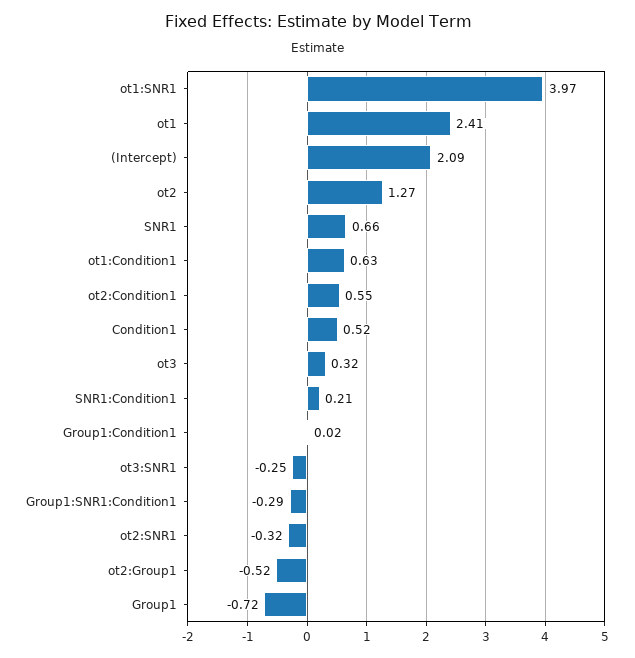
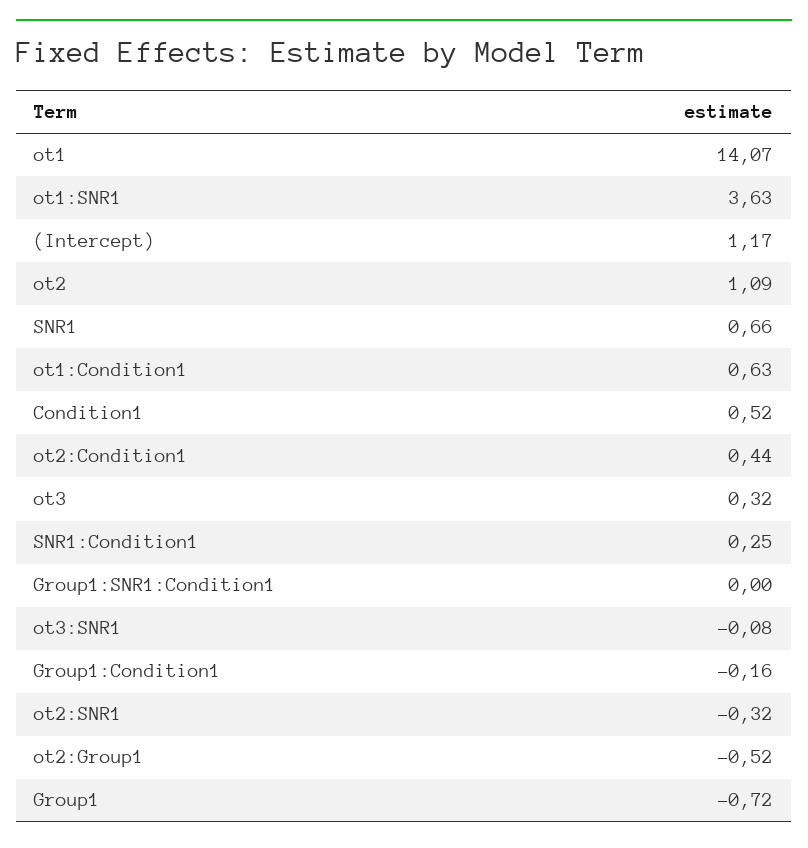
  {
-   "ot1:SNR1": 3.97,
+   "ot1:SNR1": 3.63,
-   "ot1": 2.41,
+   "ot1": 14.07,
-   "(Intercept)": 2.09,
+   "(Intercept)": 1.17,
-   "ot2": 1.27,
+   "ot2": 1.09,
    "SNR1": 0.66,
    "ot1:Condition1": 0.63,
-   "ot2:Condition1": 0.55,
+   "ot2:Condition1": 0.44,
    "Condition1": 0.52,
    "ot3": 0.32,
-   "SNR1:Condition1": 0.21,
+   "SNR1:Condition1": 0.25,
-   "Group1:Condition1": 0.02,
+   "Group1:Condition1": -0.16,
-   "ot3:SNR1": -0.25,
+   "ot3:SNR1": -0.08,
-   "Group1:SNR1:Condition1": -0.29,
+   "Group1:SNR1:Condition1": 0,
    "ot2:SNR1": -0.32,
    "ot2:Group1": -0.52,
    "Group1": -0.72
  }

